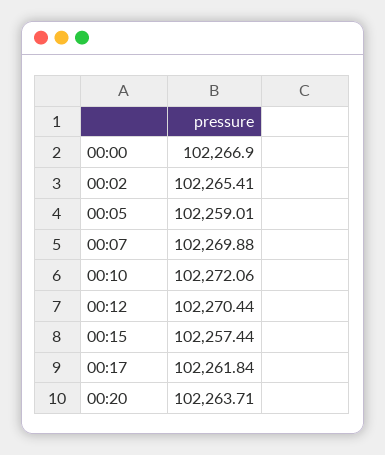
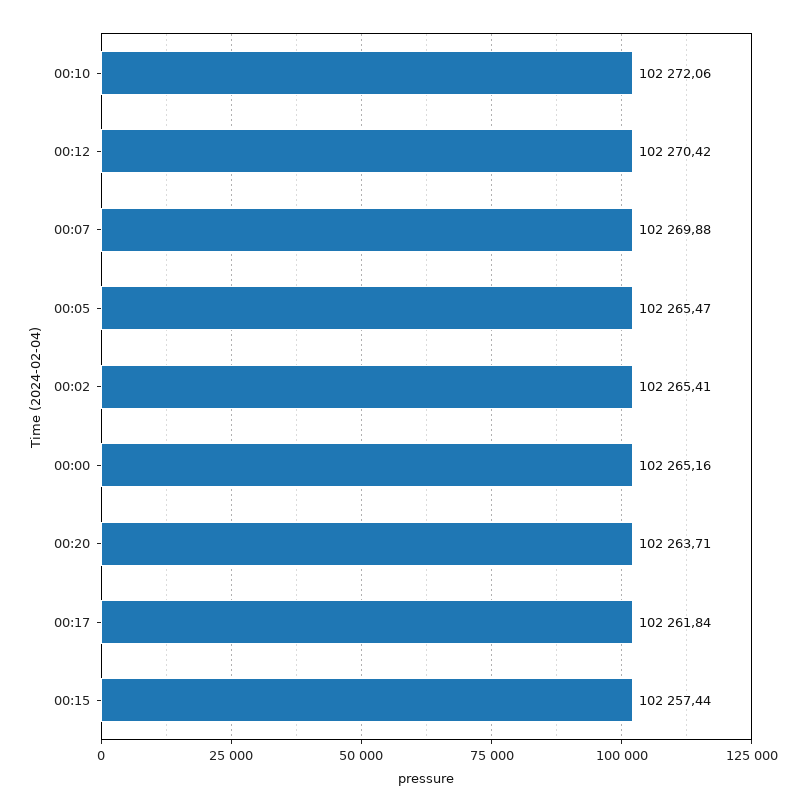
  {
-   "00:00": 102266.9,
+   "00:00": 102265.16,
    "00:02": 102265.41,
-   "00:05": 102259.01,
+   "00:05": 102265.47,
    "00:07": 102269.88,
    "00:10": 102272.06,
-   "00:12": 102270.44,
+   "00:12": 102270.42,
    "00:15": 102257.44,
    "00:17": 102261.84,
    "00:20": 102263.71
  }

